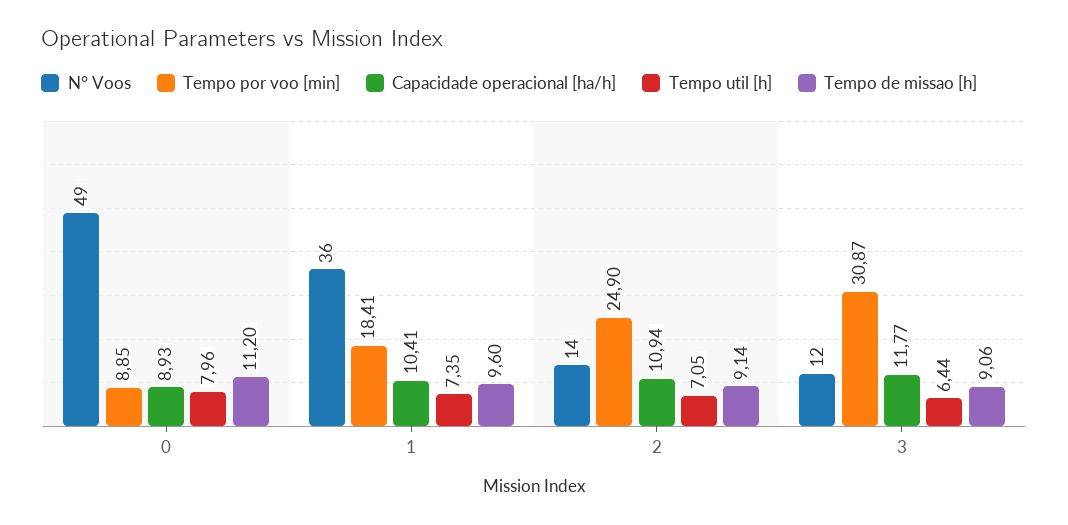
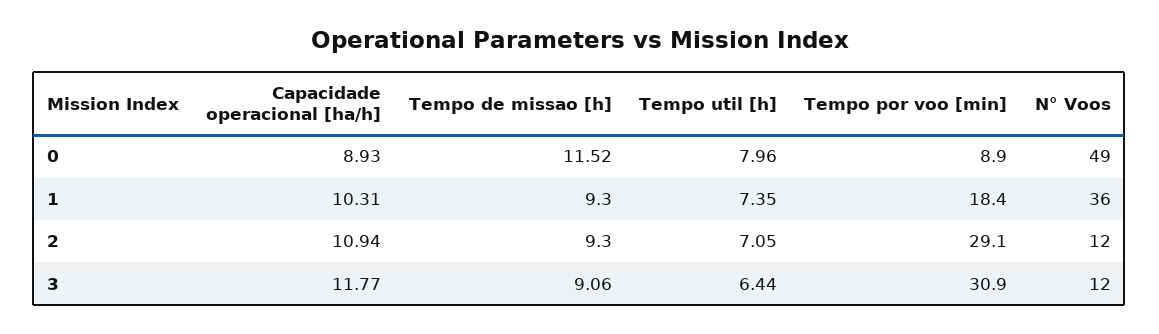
  {
    "N° Voos": {
      "0": 49,
      "1": 36,
-     "2": 14,
+     "2": 12,
      "3": 12
    },
    "Tempo por voo [min]": {
      "0": 8.85,
      "1": 18.41,
-     "2": 24.9,
+     "2": 29.1,
      "3": 30.87
    },
    "Capacidade operacional [ha/h]": {
      "0": 8.93,
-     "1": 10.41,
+     "1": 10.31,
      "2": 10.94,
      "3": 11.77
    },
    "Tempo util [h]": {
      "0": 7.96,
      "1": 7.35,
      "2": 7.05,
      "3": 6.44
    },
    "Tempo de missao [h]": {
-     "0": 11.2,
+     "0": 11.52,
-     "1": 9.6,
+     "1": 9.3,
-     "2": 9.14,
+     "2": 9.3,
      "3": 9.06
    }
  }

